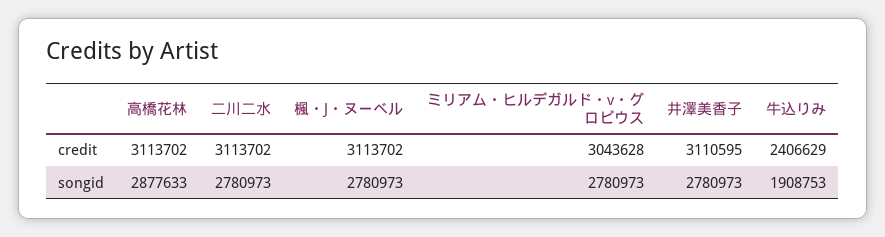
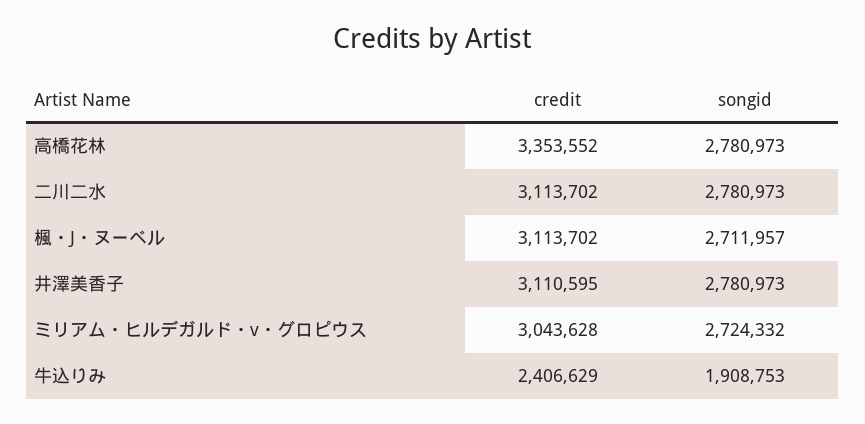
  {
    "高橋花林": {
-     "credit": 3113702,
+     "credit": 3353552,
-     "songid": 2877633
+     "songid": 2780973
    },
    "二川二水": {
      "credit": 3113702,
      "songid": 2780973
    },
    "楓・J・ヌーベル": {
      "credit": 3113702,
-     "songid": 2780973
+     "songid": 2711957
    },
    "ミリアム・ヒルデガルド・v・グロピウス": {
      "credit": 3043628,
-     "songid": 2780973
+     "songid": 2724332
    },
    "井澤美香子": {
      "credit": 3110595,
      "songid": 2780973
    },
    "牛込りみ": {
      "credit": 2406629,
      "songid": 1908753
    }
  }

